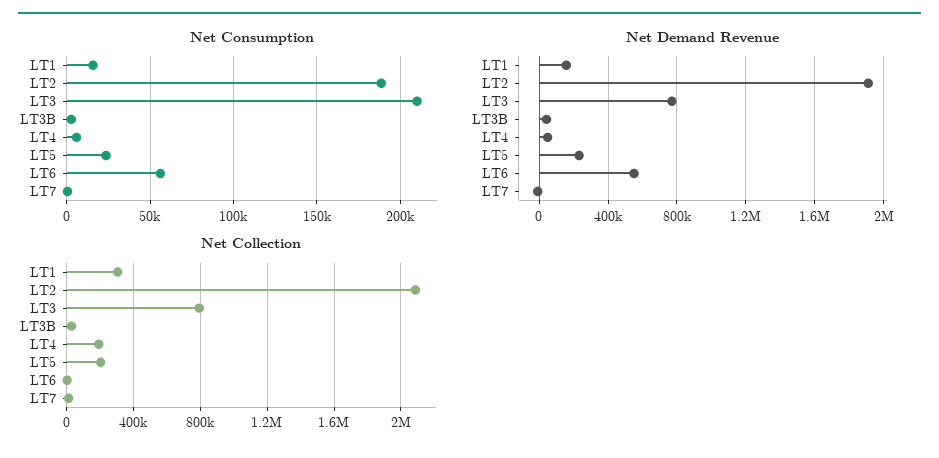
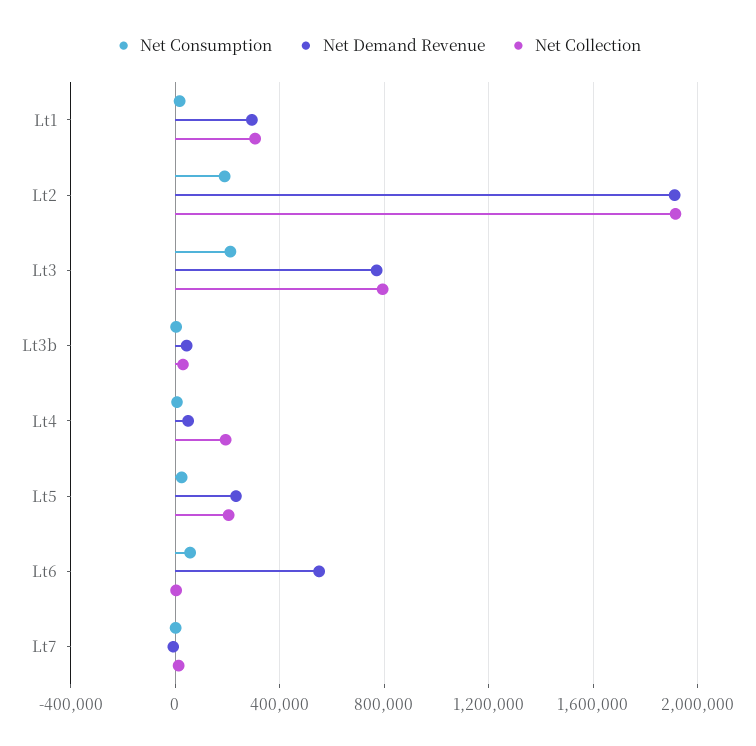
  {
    "Net Consumption": {
      "LT1": 15000,
      "LT2": 190000,
      "LT3": 210000,
      "LT3B": 5000,
      "LT4": 5000,
      "LT5": 25000,
      "LT6": 55000,
      "LT7": 0
    },
    "Net Demand Revenue": {
-     "LT1": 150000,
+     "LT1": 300000,
      "LT2": 1900000,
      "LT3": 750000,
      "LT3B": 50000,
      "LT4": 50000,
      "LT5": 250000,
      "LT6": 550000,
      "LT7": 0
    },
    "Net Collection": {
      "LT1": 300000,
-     "LT2": 2100000,
+     "LT2": 1900000,
      "LT3": 800000,
      "LT3B": 50000,
      "LT4": 200000,
      "LT5": 200000,
      "LT6": 0,
      "LT7": 0
    }
  }

